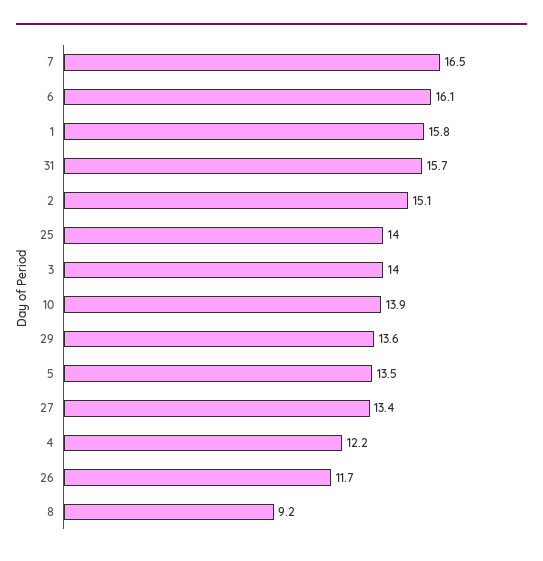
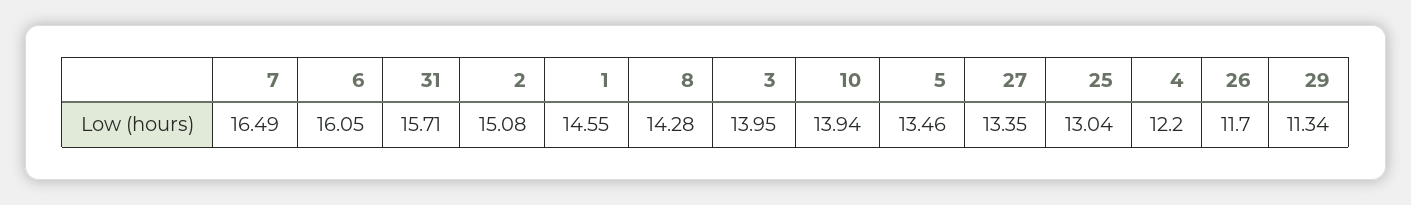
  {
    "7": 16.49,
    "6": 16.05,
-   "1": 15.8,
+   "1": 14.55,
    "31": 15.71,
    "2": 15.08,
-   "25": 14,
+   "25": 13.04,
    "3": 13.95,
    "10": 13.94,
-   "29": 13.6,
+   "29": 11.34,
    "5": 13.46,
    "27": 13.35,
    "4": 12.2,
    "26": 11.7,
-   "8": 9.2
+   "8": 14.28
  }

